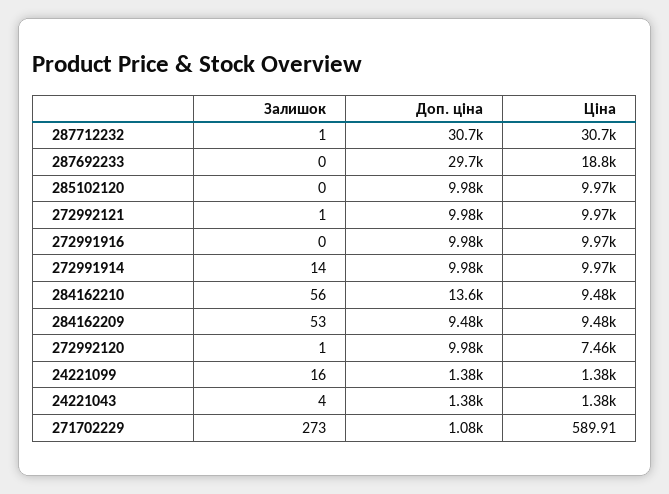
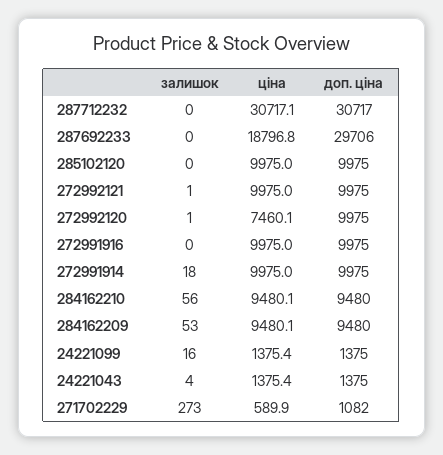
  {
    "Залишок": {
-     "287712232": 1,
+     "287712232": 0,
      "287692233": 0,
      "285102120": 0,
      "272992121": 1,
      "272991916": 0,
-     "272991914": 14,
+     "272991914": 18,
      "284162210": 56,
      "284162209": 53,
      "272992120": 1,
      "24221099": 16,
      "24221043": 4,
      "271702229": 273
    },
    "Доп. ціна": {
      "287712232": 30717,
      "287692233": 29706,
      "285102120": 9975,
      "272992121": 9975,
      "272991916": 9975,
      "272991914": 9975,
-     "284162210": 13600,
+     "284162210": 9480,
      "284162209": 9480,
      "272992120": 9975,
      "24221099": 1375,
      "24221043": 1375,
      "271702229": 1082
    },
    "Ціна": {
      "287712232": 30717.1,
      "287692233": 18796.8,
      "285102120": 9975,
      "272992121": 9975,
      "272991916": 9975,
      "272991914": 9975,
      "284162210": 9480.1,
      "284162209": 9480.1,
      "272992120": 7460.1,
      "24221099": 1375.4,
      "24221043": 1375.4,
      "271702229": 589.91
    }
  }

